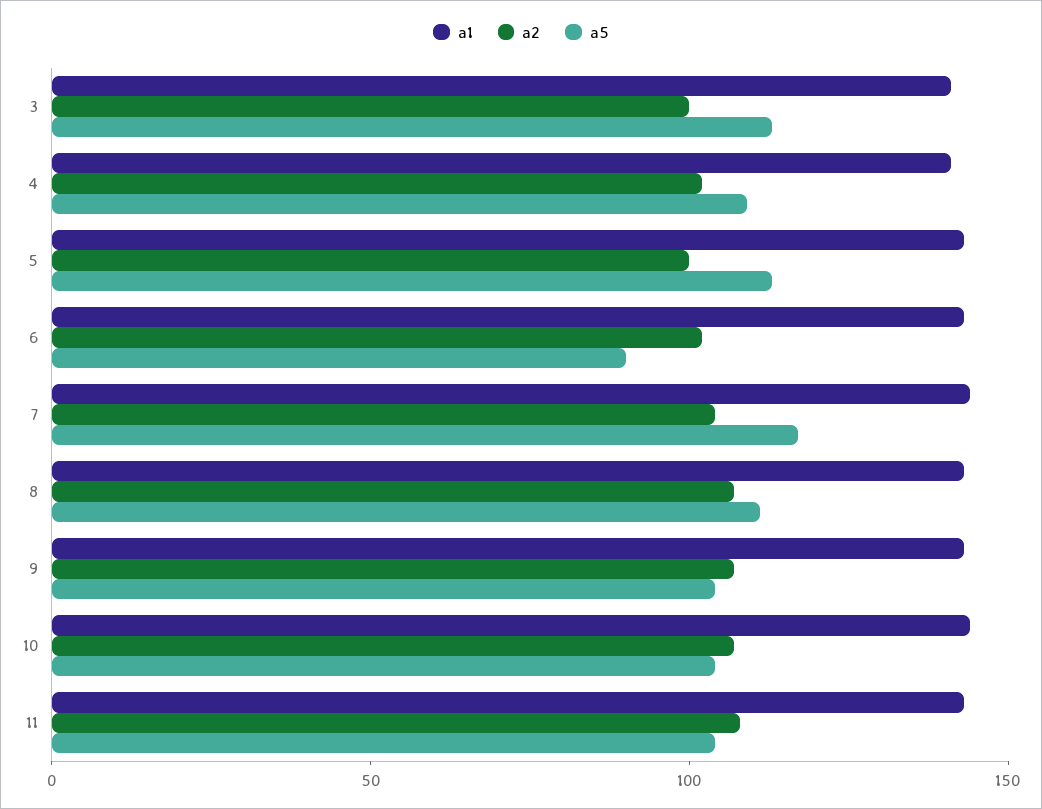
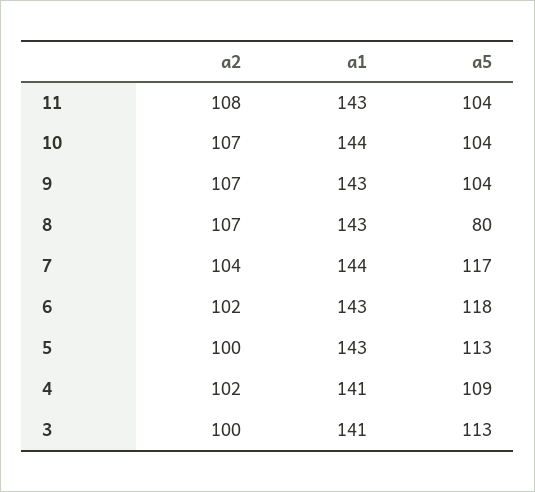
  {
    "a1": {
      "3": 141,
      "4": 141,
      "5": 143,
      "6": 143,
      "7": 144,
      "8": 143,
      "9": 143,
      "10": 144,
      "11": 143
    },
    "a2": {
      "3": 100,
      "4": 102,
      "5": 100,
      "6": 102,
      "7": 104,
      "8": 107,
      "9": 107,
      "10": 107,
      "11": 108
    },
    "a5": {
      "3": 113,
      "4": 109,
      "5": 113,
-     "6": 90,
+     "6": 118,
      "7": 117,
-     "8": 110,
+     "8": 80,
      "9": 104,
      "10": 104,
      "11": 104
    }
  }

